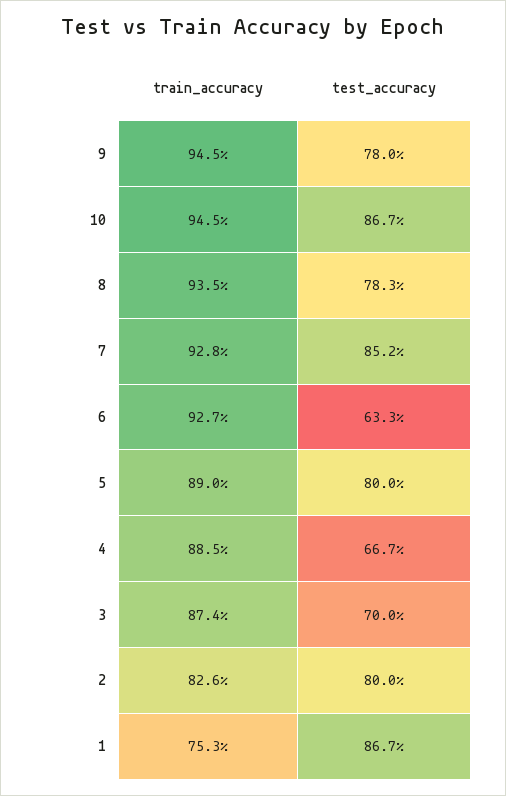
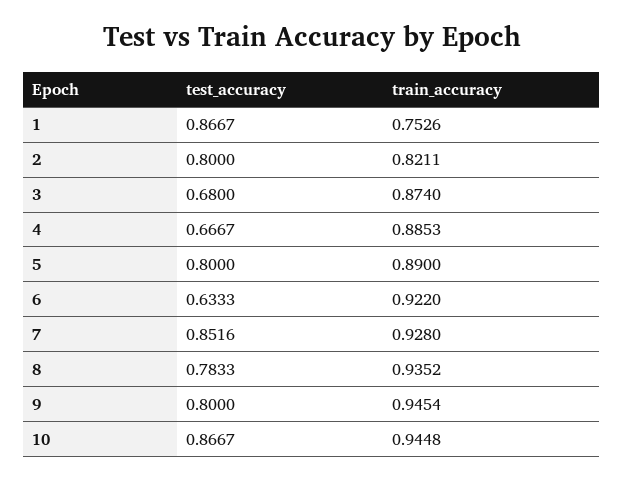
  {
    "train_accuracy": {
      "9": 0.9454,
      "10": 0.9448,
      "8": 0.9352,
      "7": 0.928,
-     "6": 0.927,
+     "6": 0.922,
      "5": 0.89,
      "4": 0.8853,
      "3": 0.874,
-     "2": 0.826,
+     "2": 0.8211,
      "1": 0.7526
    },
    "test_accuracy": {
-     "9": 0.78,
+     "9": 0.8,
      "10": 0.8667,
      "8": 0.7833,
      "7": 0.8516,
      "6": 0.6333,
      "5": 0.8,
      "4": 0.6667,
-     "3": 0.7,
+     "3": 0.68,
      "2": 0.8,
      "1": 0.8667
    }
  }

